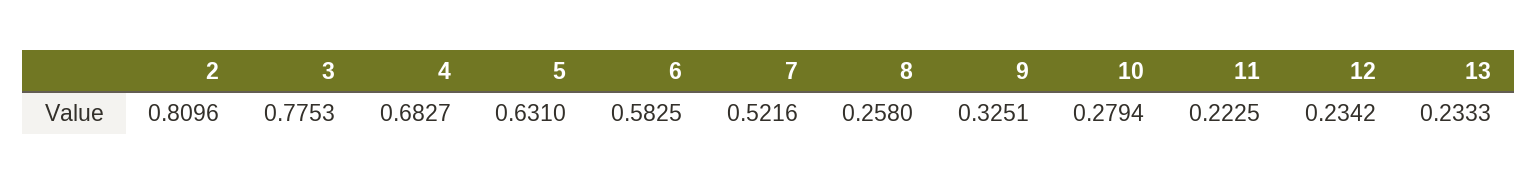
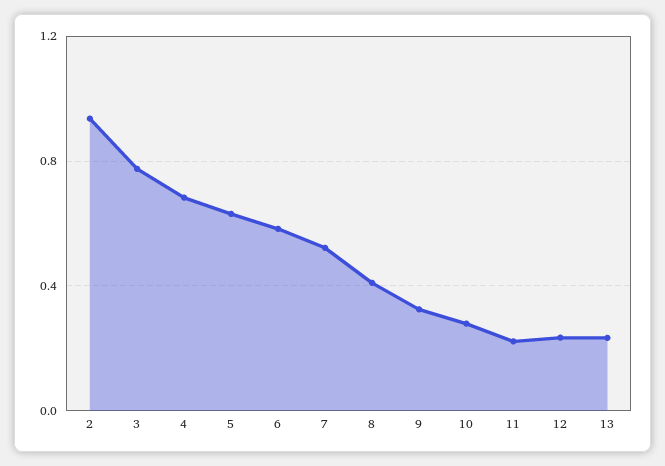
  {
-   "2": 0.8096,
+   "2": 0.95,
    "3": 0.7753,
    "4": 0.6827,
    "5": 0.631,
    "6": 0.5825,
    "7": 0.5216,
-   "8": 0.258,
+   "8": 0.4,
    "9": 0.3251,
    "10": 0.2794,
    "11": 0.2225,
    "12": 0.2342,
    "13": 0.2333
  }

